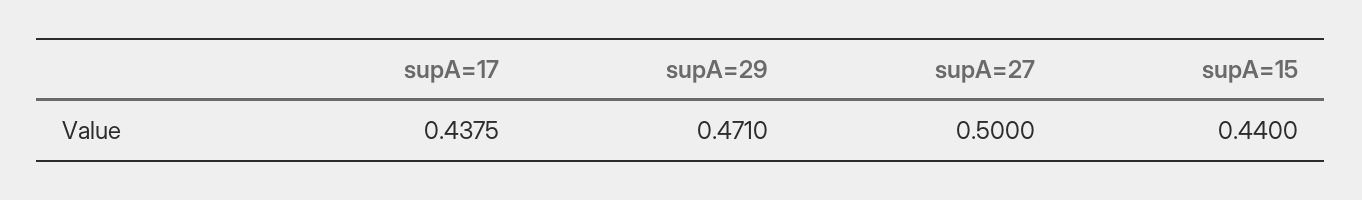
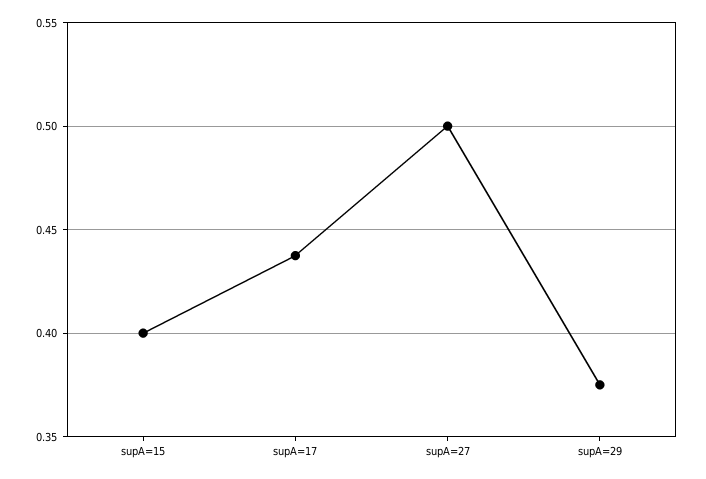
  {
    "supA=17": 0.4375,
-   "supA=29": 0.471,
+   "supA=29": 0.375,
    "supA=27": 0.5,
-   "supA=15": 0.44
+   "supA=15": 0.4
  }

